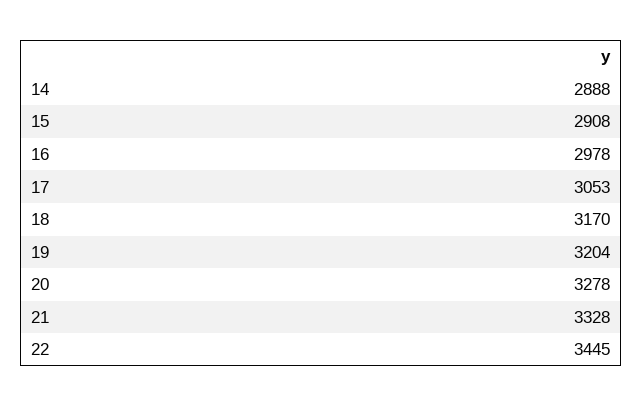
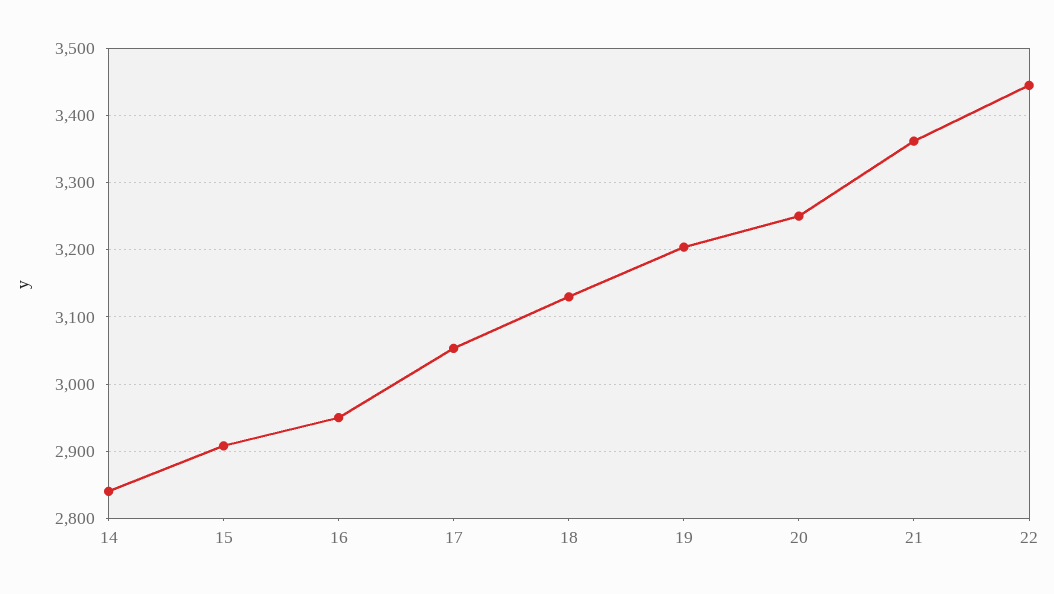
  {
-   "14": 2888,
+   "14": 2840,
    "15": 2908,
-   "16": 2978,
+   "16": 2950,
    "17": 3053,
-   "18": 3170,
+   "18": 3130,
    "19": 3204,
-   "20": 3278,
+   "20": 3250,
-   "21": 3328,
+   "21": 3360,
    "22": 3445
  }

